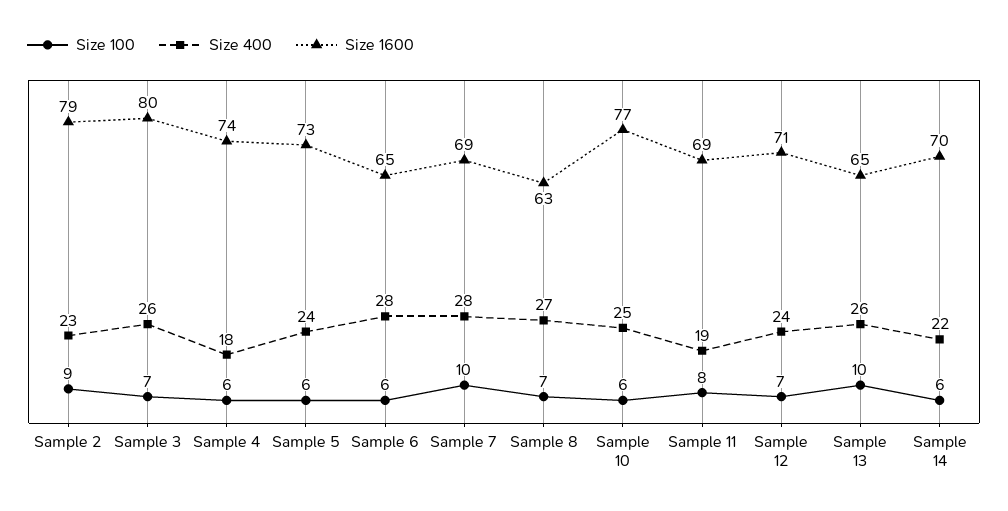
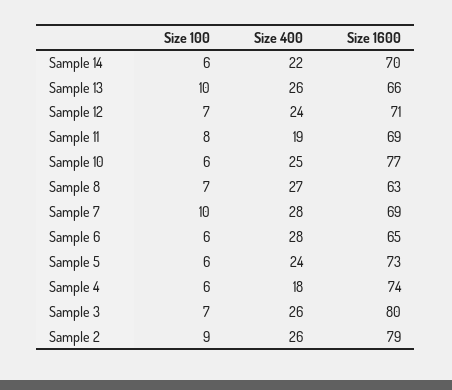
  {
    "Size 100": {
      "Sample 2": 9,
      "Sample 3": 7,
      "Sample 4": 6,
      "Sample 5": 6,
      "Sample 6": 6,
      "Sample 7": 10,
      "Sample 8": 7,
      "Sample 10": 6,
      "Sample 11": 8,
      "Sample 12": 7,
      "Sample 13": 10,
      "Sample 14": 6
    },
    "Size 400": {
-     "Sample 2": 23,
+     "Sample 2": 26,
      "Sample 3": 26,
      "Sample 4": 18,
      "Sample 5": 24,
      "Sample 6": 28,
      "Sample 7": 28,
      "Sample 8": 27,
      "Sample 10": 25,
      "Sample 11": 19,
      "Sample 12": 24,
      "Sample 13": 26,
      "Sample 14": 22
    },
    "Size 1600": {
      "Sample 2": 79,
      "Sample 3": 80,
      "Sample 4": 74,
      "Sample 5": 73,
      "Sample 6": 65,
      "Sample 7": 69,
      "Sample 8": 63,
      "Sample 10": 77,
      "Sample 11": 69,
      "Sample 12": 71,
-     "Sample 13": 65,
+     "Sample 13": 66,
      "Sample 14": 70
    }
  }

